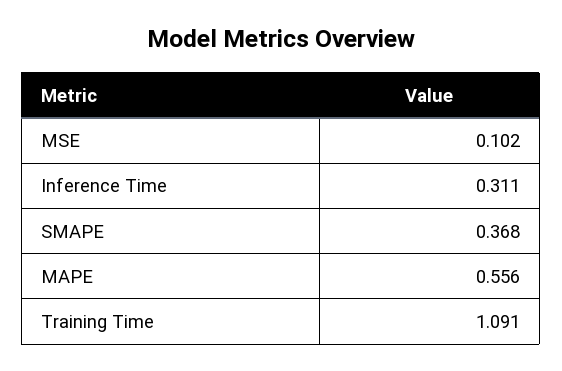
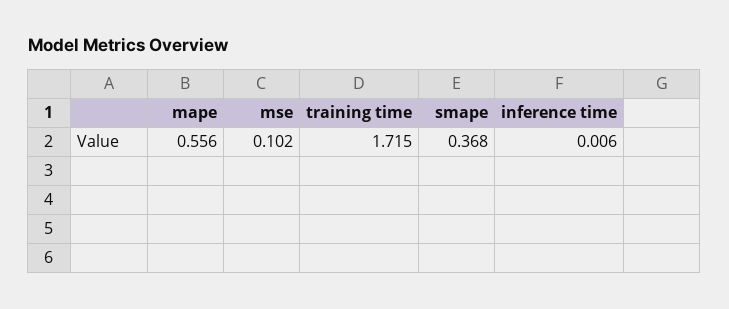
  {
    "MSE": 0.102,
-   "Inference Time": 0.311,
+   "Inference Time": 0.006,
    "SMAPE": 0.368,
    "MAPE": 0.556,
-   "Training Time": 1.091
+   "Training Time": 1.715
  }

